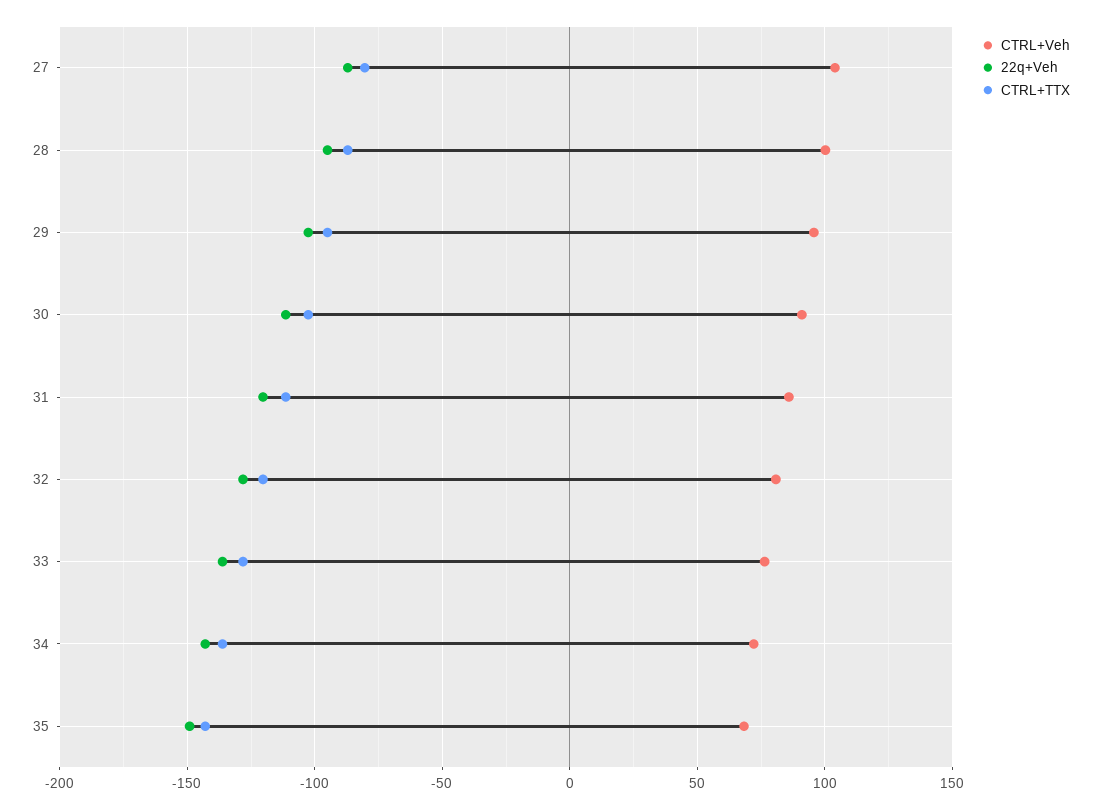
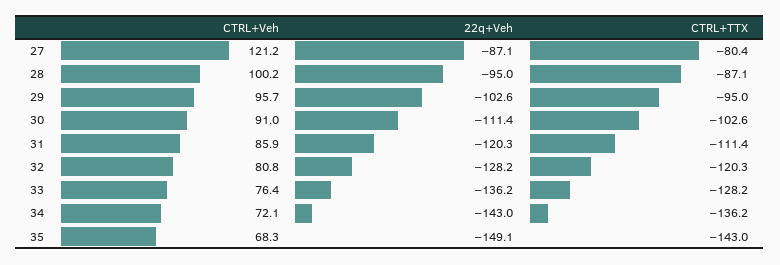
  {
    "CTRL+Veh": {
-     "27": 105,
+     "27": 121.2,
      "28": 100.2,
      "29": 95.7,
      "30": 91,
      "31": 85.9,
      "32": 80.8,
      "33": 76.4,
      "34": 72.1,
      "35": 68.3
    },
    "22q+Veh": {
      "27": -87.1,
      "28": -95,
      "29": -102.6,
      "30": -111.4,
      "31": -120.3,
      "32": -128.2,
      "33": -136.2,
      "34": -143,
      "35": -149.1
    },
    "CTRL+TTX": {
      "27": -80.4,
      "28": -87.1,
      "29": -95,
      "30": -102.6,
      "31": -111.4,
      "32": -120.3,
      "33": -128.2,
      "34": -136.2,
      "35": -143
    }
  }

